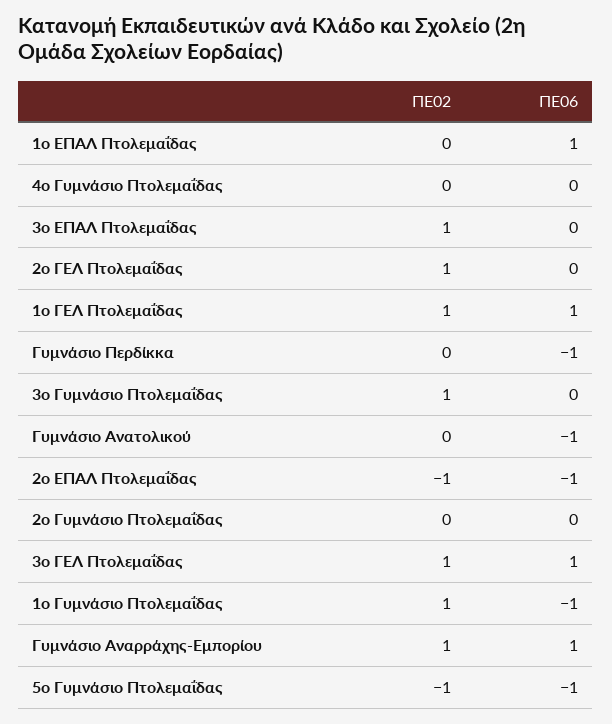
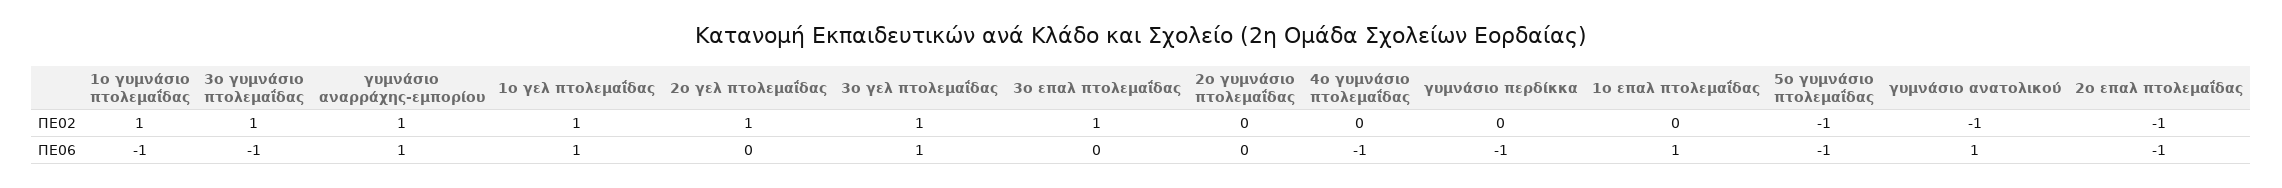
  {
    "ΠΕ02": {
      "1ο ΕΠΑΛ Πτολεμαΐδας": 0,
      "4ο Γυμνάσιο Πτολεμαΐδας": 0,
      "3ο ΕΠΑΛ Πτολεμαΐδας": 1,
      "2ο ΓΕΛ Πτολεμαΐδας": 1,
      "1ο ΓΕΛ Πτολεμαΐδας": 1,
      "Γυμνάσιο Περδίκκα": 0,
      "3ο Γυμνάσιο Πτολεμαΐδας": 1,
-     "Γυμνάσιο Ανατολικού": 0,
+     "Γυμνάσιο Ανατολικού": -1,
      "2ο ΕΠΑΛ Πτολεμαΐδας": -1,
      "2ο Γυμνάσιο Πτολεμαΐδας": 0,
      "3ο ΓΕΛ Πτολεμαΐδας": 1,
      "1ο Γυμνάσιο Πτολεμαΐδας": 1,
      "Γυμνάσιο Αναρράχης-Εμπορίου": 1,
      "5ο Γυμνάσιο Πτολεμαΐδας": -1
    },
    "ΠΕ06": {
      "1ο ΕΠΑΛ Πτολεμαΐδας": 1,
-     "4ο Γυμνάσιο Πτολεμαΐδας": 0,
+     "4ο Γυμνάσιο Πτολεμαΐδας": -1,
      "3ο ΕΠΑΛ Πτολεμαΐδας": 0,
      "2ο ΓΕΛ Πτολεμαΐδας": 0,
      "1ο ΓΕΛ Πτολεμαΐδας": 1,
      "Γυμνάσιο Περδίκκα": -1,
-     "3ο Γυμνάσιο Πτολεμαΐδας": 0,
+     "3ο Γυμνάσιο Πτολεμαΐδας": -1,
-     "Γυμνάσιο Ανατολικού": -1,
+     "Γυμνάσιο Ανατολικού": 1,
      "2ο ΕΠΑΛ Πτολεμαΐδας": -1,
      "2ο Γυμνάσιο Πτολεμαΐδας": 0,
      "3ο ΓΕΛ Πτολεμαΐδας": 1,
      "1ο Γυμνάσιο Πτολεμαΐδας": -1,
      "Γυμνάσιο Αναρράχης-Εμπορίου": 1,
      "5ο Γυμνάσιο Πτολεμαΐδας": -1
    }
  }

